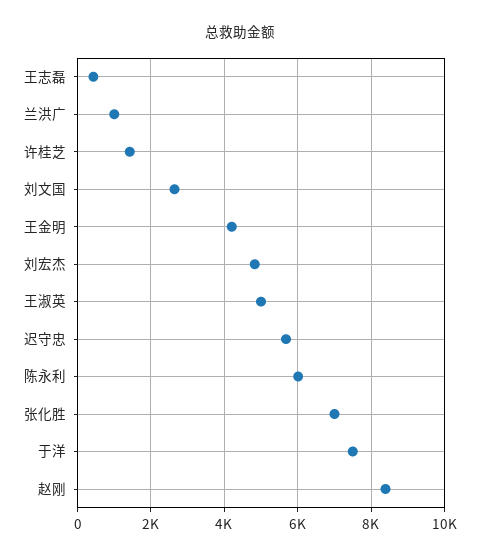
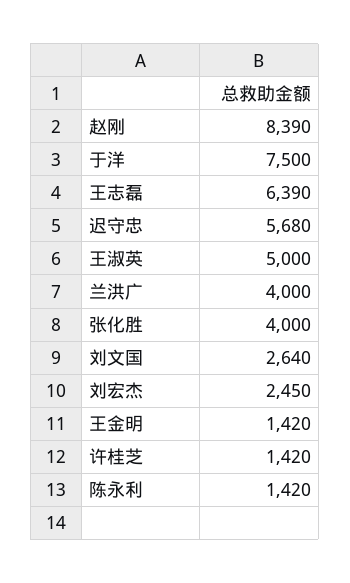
  {
-   "王志磊": 400,
+   "王志磊": 6390,
-   "兰洪广": 1000,
+   "兰洪广": 4000,
    "许桂芝": 1420,
    "刘文国": 2640,
-   "王金明": 4200,
+   "王金明": 1420,
-   "刘宏杰": 4800,
+   "刘宏杰": 2450,
    "王淑英": 5000,
    "迟守忠": 5680,
-   "陈永利": 6000,
+   "陈永利": 1420,
-   "张化胜": 7000,
+   "张化胜": 4000,
    "于洋": 7500,
    "赵刚": 8390
  }

